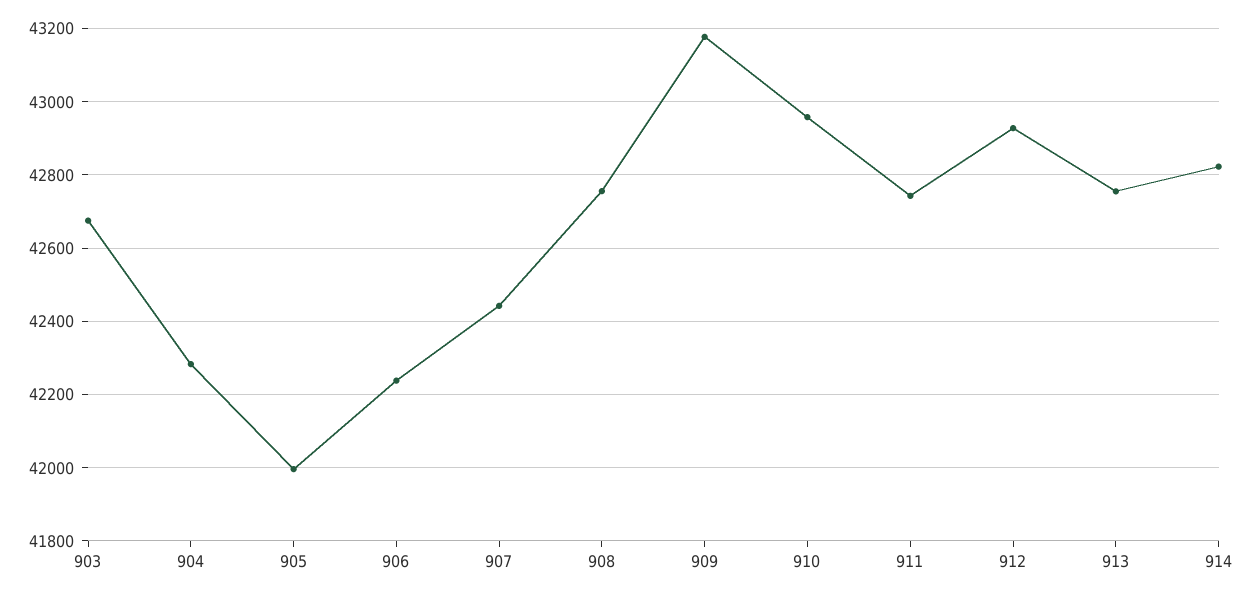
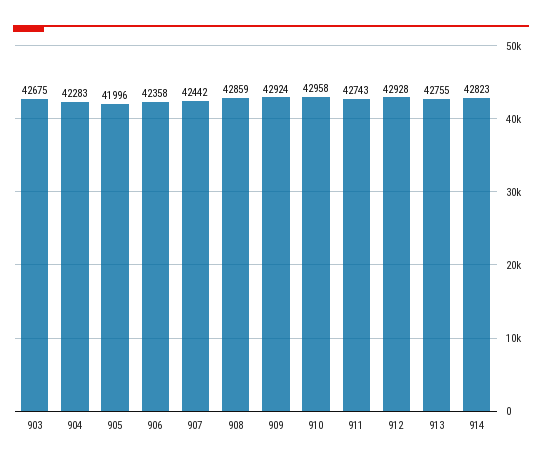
  {
    "903": 42675,
    "904": 42283,
    "905": 41996,
-   "906": 42240,
+   "906": 42358,
    "907": 42442,
-   "908": 42760,
+   "908": 42859,
-   "909": 43180,
+   "909": 42924,
    "910": 42958,
    "911": 42743,
    "912": 42928,
    "913": 42755,
    "914": 42823
  }

